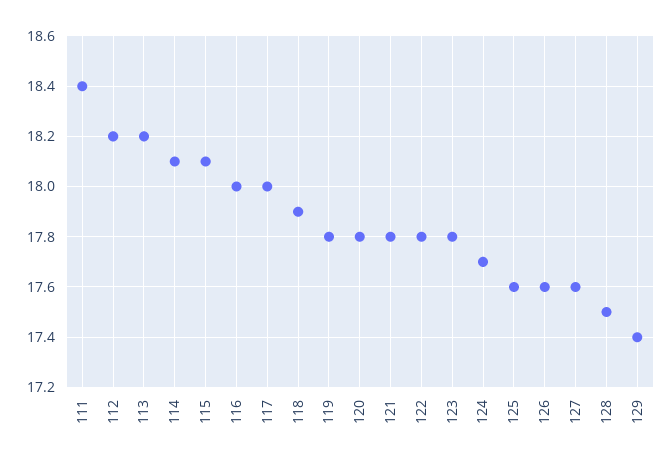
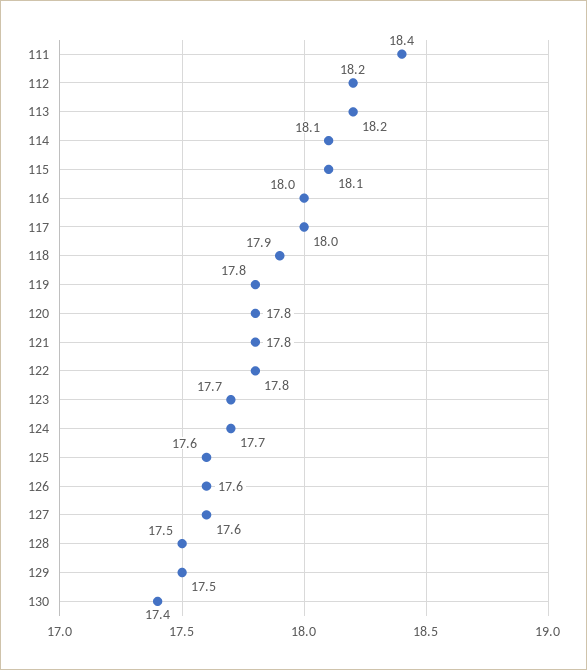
  {
    "111": 18.4,
    "112": 18.2,
    "113": 18.2,
    "114": 18.1,
    "115": 18.1,
    "116": 18,
    "117": 18,
    "118": 17.9,
    "119": 17.8,
    "120": 17.8,
    "121": 17.8,
    "122": 17.8,
-   "123": 17.8,
+   "123": 17.7,
    "124": 17.7,
    "125": 17.6,
    "126": 17.6,
    "127": 17.6,
    "128": 17.5,
-   "129": 17.4
+   "129": 17.5,
+   "130": 17.4
  }

